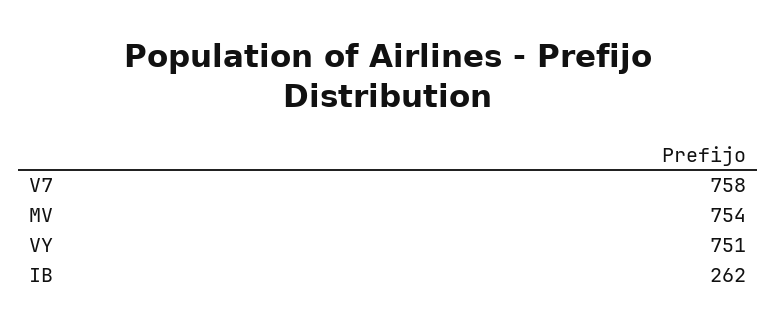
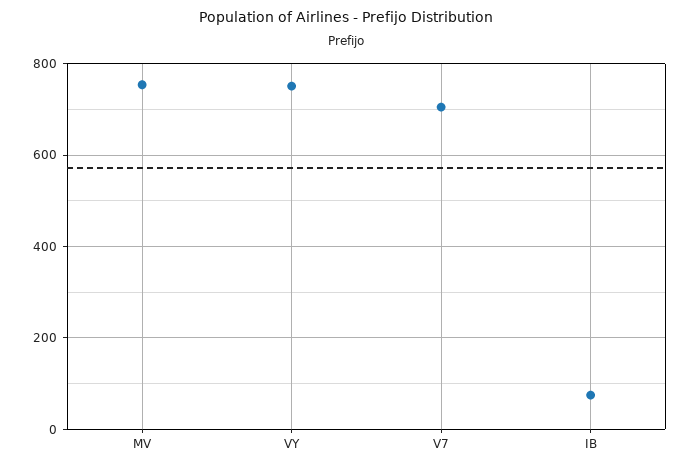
  {
-   "V7": 758,
+   "V7": 700,
    "MV": 754,
    "VY": 751,
-   "IB": 262
+   "IB": 80
  }

